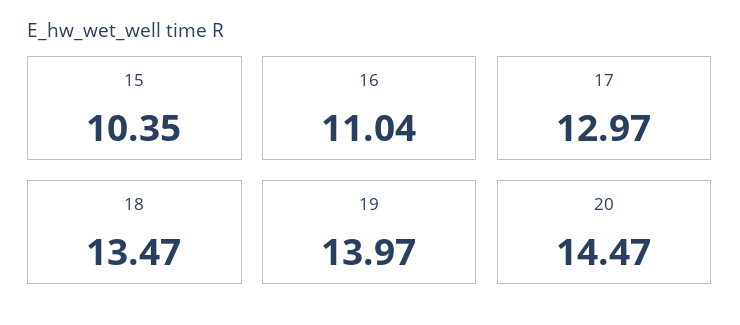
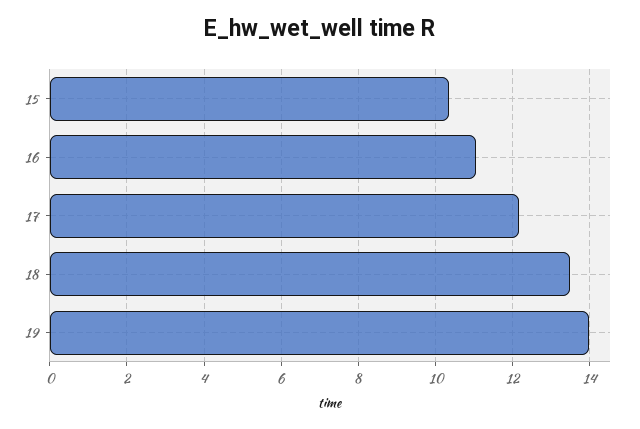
  {
    "15": 10.35,
    "16": 11.04,
-   "17": 12.97,
+   "17": 12.2,
    "18": 13.47,
-   "19": 13.97,
+   "19": 13.97
-   "20": 14.47
  }

